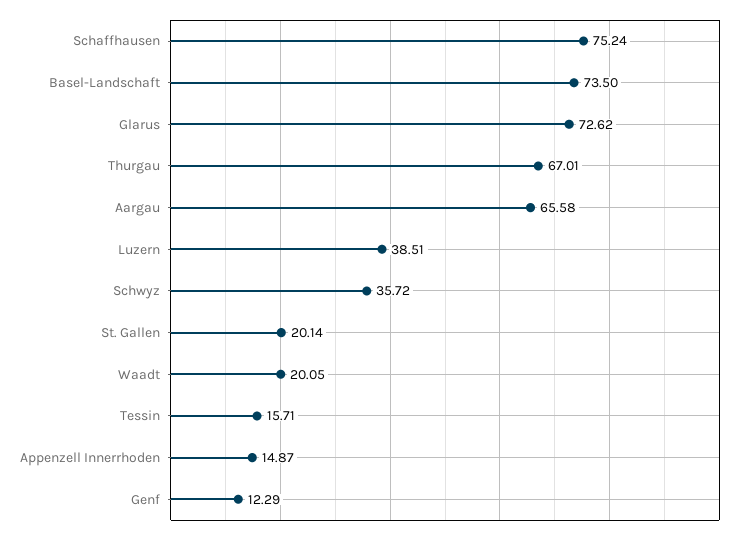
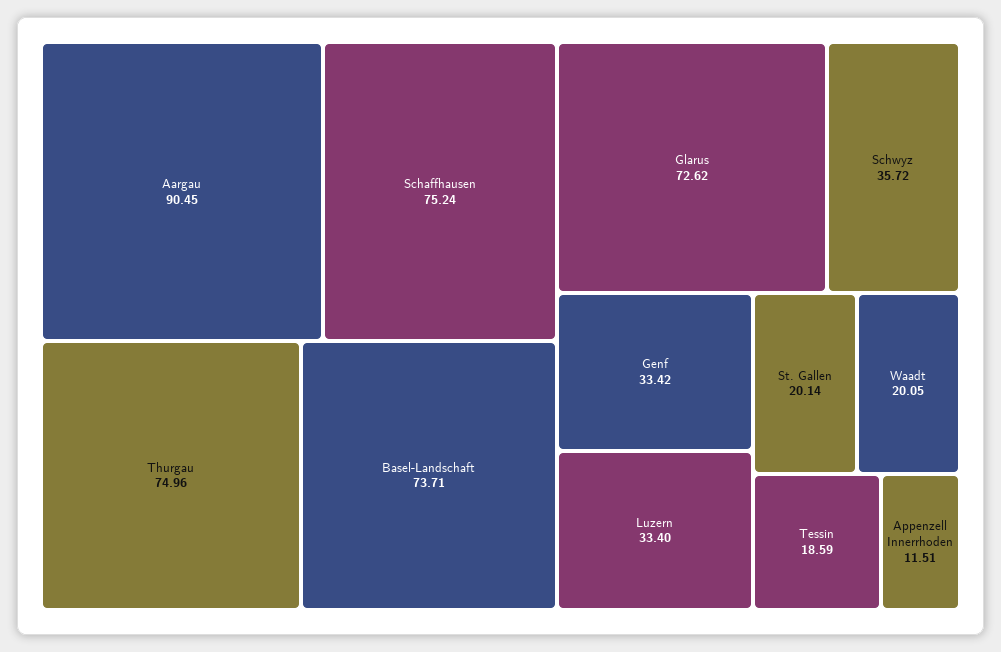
  {
    "Schaffhausen": 75.24,
-   "Basel-Landschaft": 73.5,
+   "Basel-Landschaft": 73.71,
    "Glarus": 72.62,
-   "Thurgau": 67.01,
+   "Thurgau": 74.96,
-   "Aargau": 65.58,
+   "Aargau": 90.45,
-   "Luzern": 38.51,
+   "Luzern": 33.4,
    "Schwyz": 35.72,
    "St. Gallen": 20.14,
    "Waadt": 20.05,
-   "Tessin": 15.71,
+   "Tessin": 18.59,
-   "Appenzell Innerrhoden": 14.87,
+   "Appenzell Innerrhoden": 11.51,
-   "Genf": 12.29
+   "Genf": 33.42
  }

